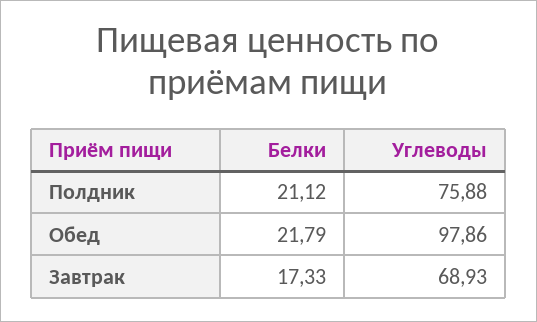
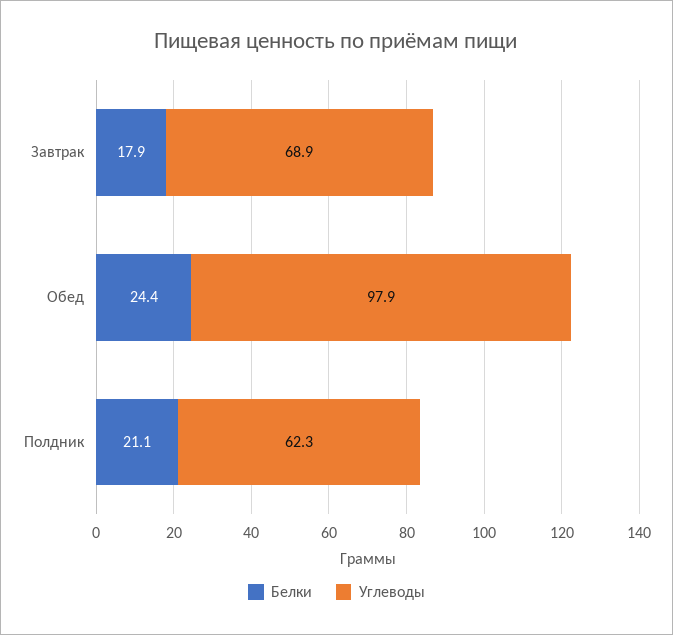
  {
    "Белки": {
      "Полдник": 21.12,
-     "Обед": 21.79,
+     "Обед": 24.4,
-     "Завтрак": 17.33
+     "Завтрак": 17.9
    },
    "Углеводы": {
-     "Полдник": 75.88,
+     "Полдник": 62.3,
      "Обед": 97.86,
      "Завтрак": 68.93
    }
  }

